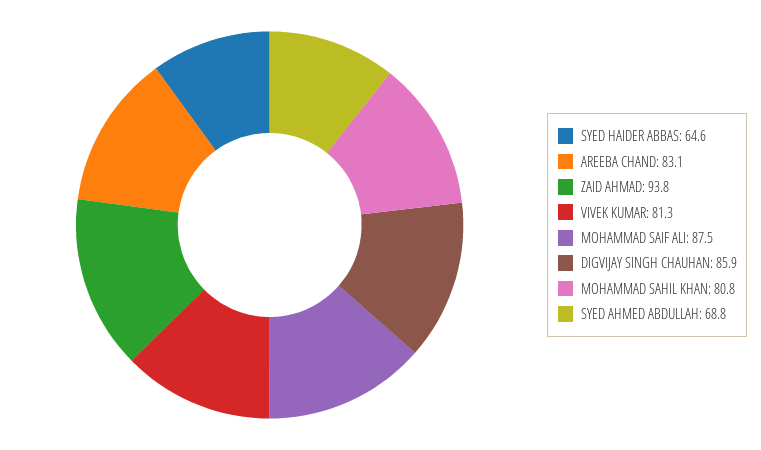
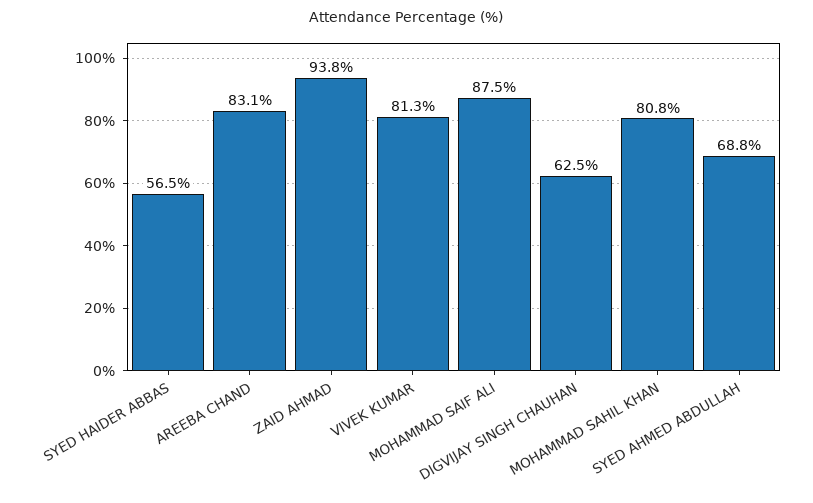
  {
-   "SYED HAIDER ABBAS": 64.6,
+   "SYED HAIDER ABBAS": 56.5,
    "AREEBA CHAND": 83.1,
    "ZAID AHMAD": 93.8,
    "VIVEK KUMAR": 81.3,
    "MOHAMMAD SAIF ALI": 87.5,
-   "DIGVIJAY SINGH CHAUHAN": 85.9,
+   "DIGVIJAY SINGH CHAUHAN": 62.5,
    "MOHAMMAD SAHIL KHAN": 80.8,
    "SYED AHMED ABDULLAH": 68.8
  }

